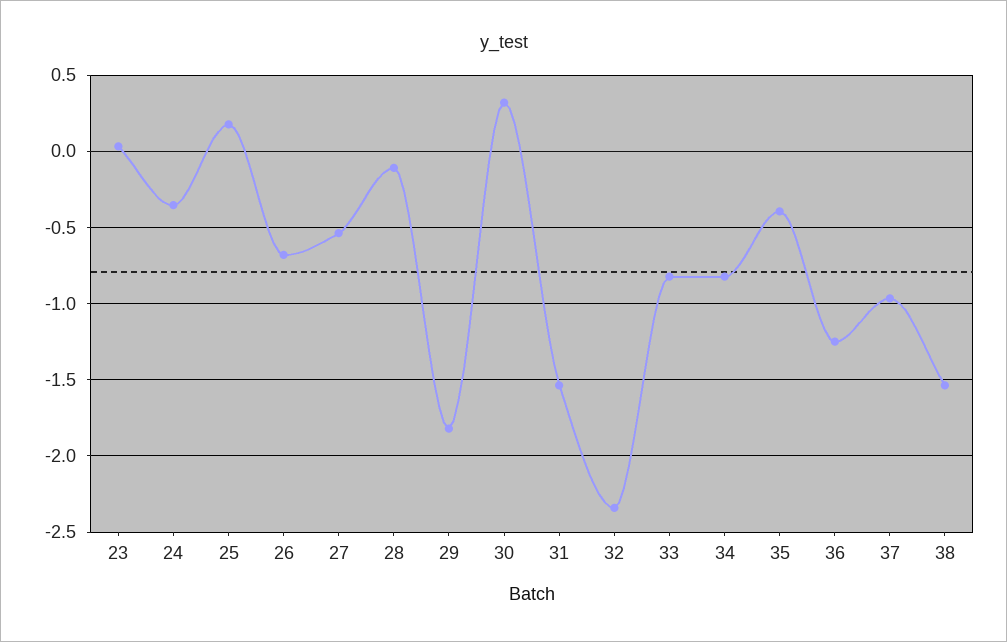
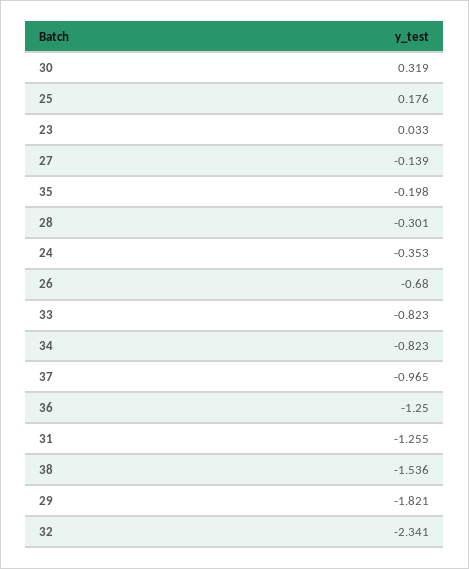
  {
    "23": 0.033,
    "24": -0.353,
    "25": 0.176,
    "26": -0.68,
-   "27": -0.55,
+   "27": -0.139,
-   "28": -0.1,
+   "28": -0.301,
    "29": -1.821,
    "30": 0.319,
-   "31": -1.55,
+   "31": -1.255,
    "32": -2.341,
    "33": -0.823,
    "34": -0.823,
-   "35": -0.4,
+   "35": -0.198,
    "36": -1.25,
    "37": -0.965,
    "38": -1.536
  }

